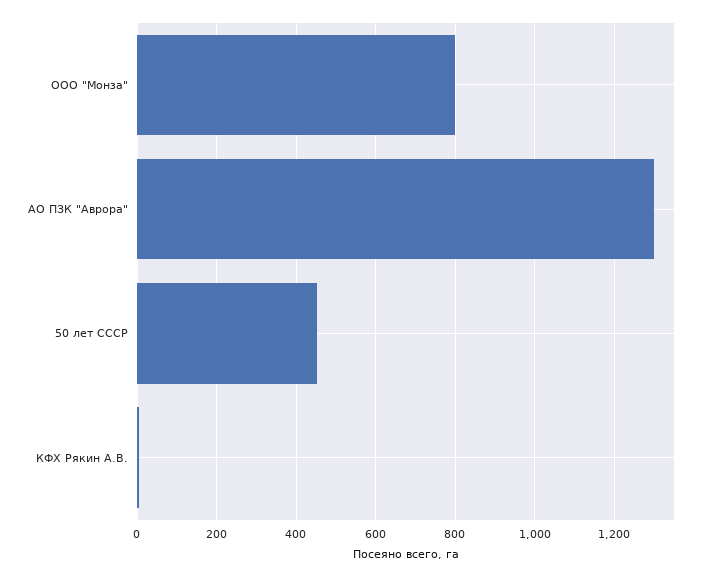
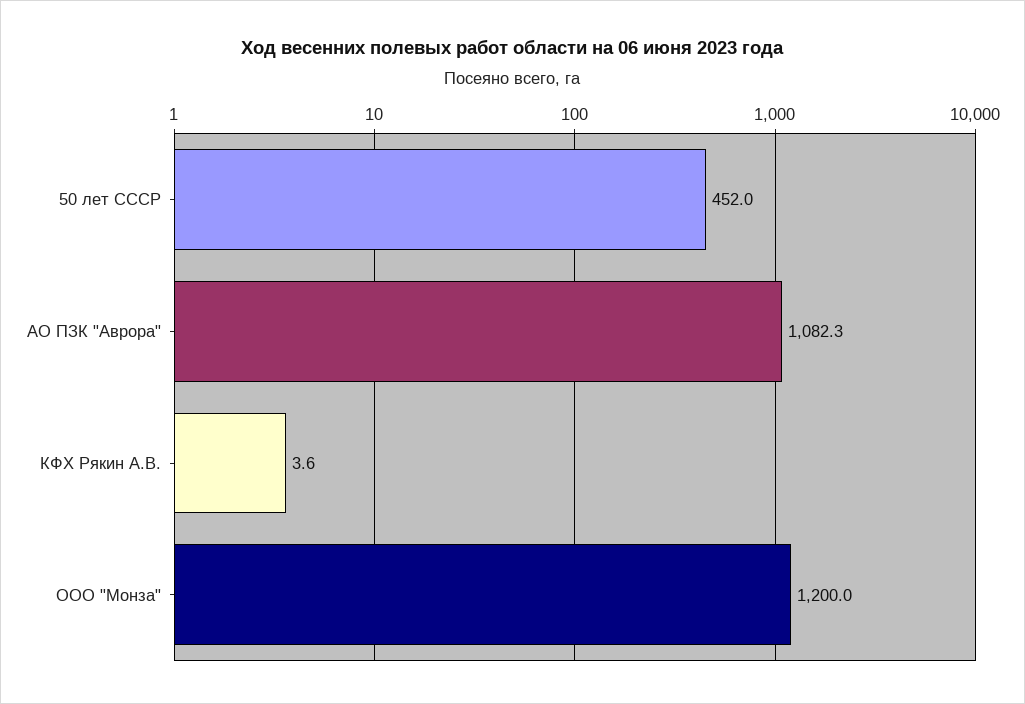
  {
-   "ООО \"Монза\"": 800,
+   "ООО \"Монза\"": 1200,
-   "АО ПЗК \"Аврора\"": 1300,
+   "АО ПЗК \"Аврора\"": 1082.3,
    "50 лет СССР": 452,
    "КФХ Рякин А.В.": 3.6
  }

